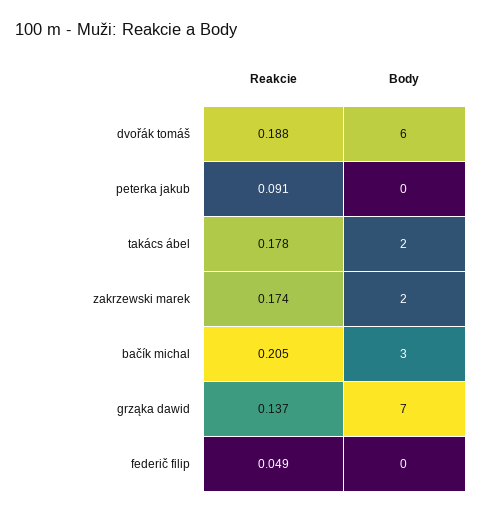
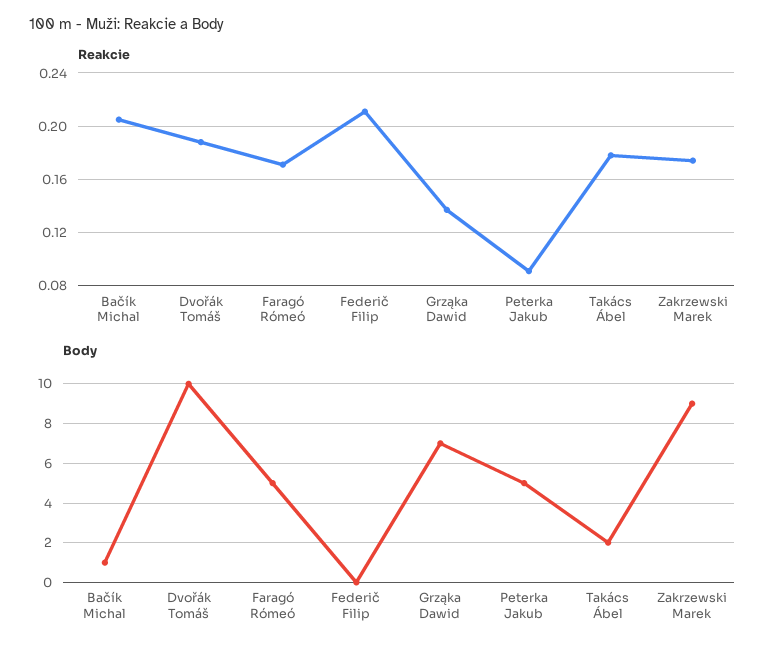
  {
    "Reakcie": {
      "dvořák tomáš": 0.188,
      "peterka jakub": 0.091,
      "takács ábel": 0.178,
      "zakrzewski marek": 0.174,
      "bačík michal": 0.205,
      "grząka dawid": 0.137,
-     "federič filip": 0.049
+     "federič filip": 0.21,
+     "Faragó Rómeó": 0.17
    },
    "Body": {
-     "dvořák tomáš": 6,
+     "dvořák tomáš": 10,
-     "peterka jakub": 0,
+     "peterka jakub": 5,
      "takács ábel": 2,
-     "zakrzewski marek": 2,
+     "zakrzewski marek": 9,
-     "bačík michal": 3,
+     "bačík michal": 1,
      "grząka dawid": 7,
-     "federič filip": 0
+     "federič filip": 0,
+     "Faragó Rómeó": 5
    }
  }

